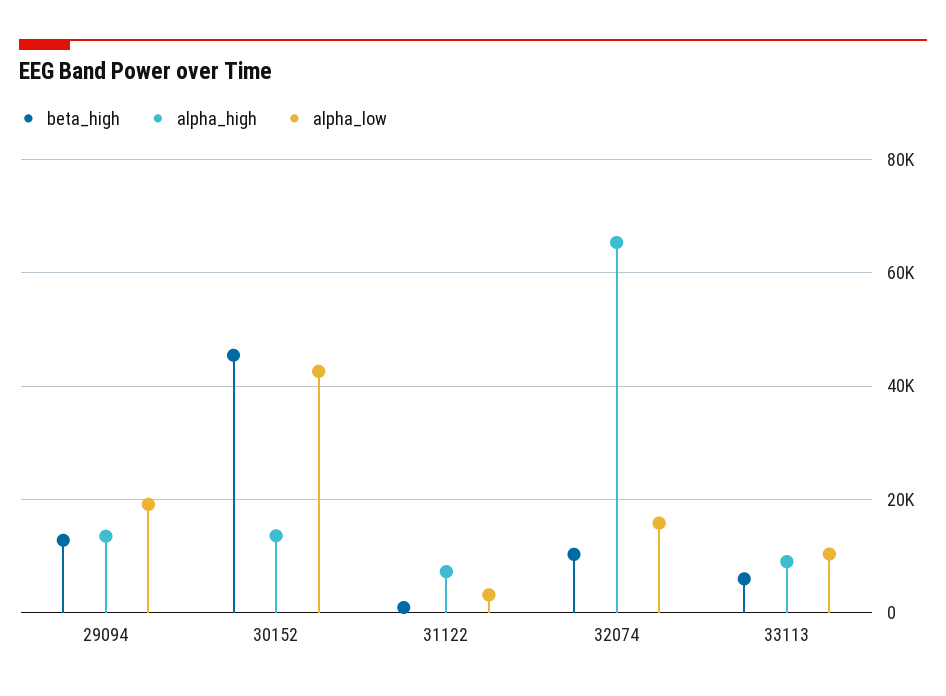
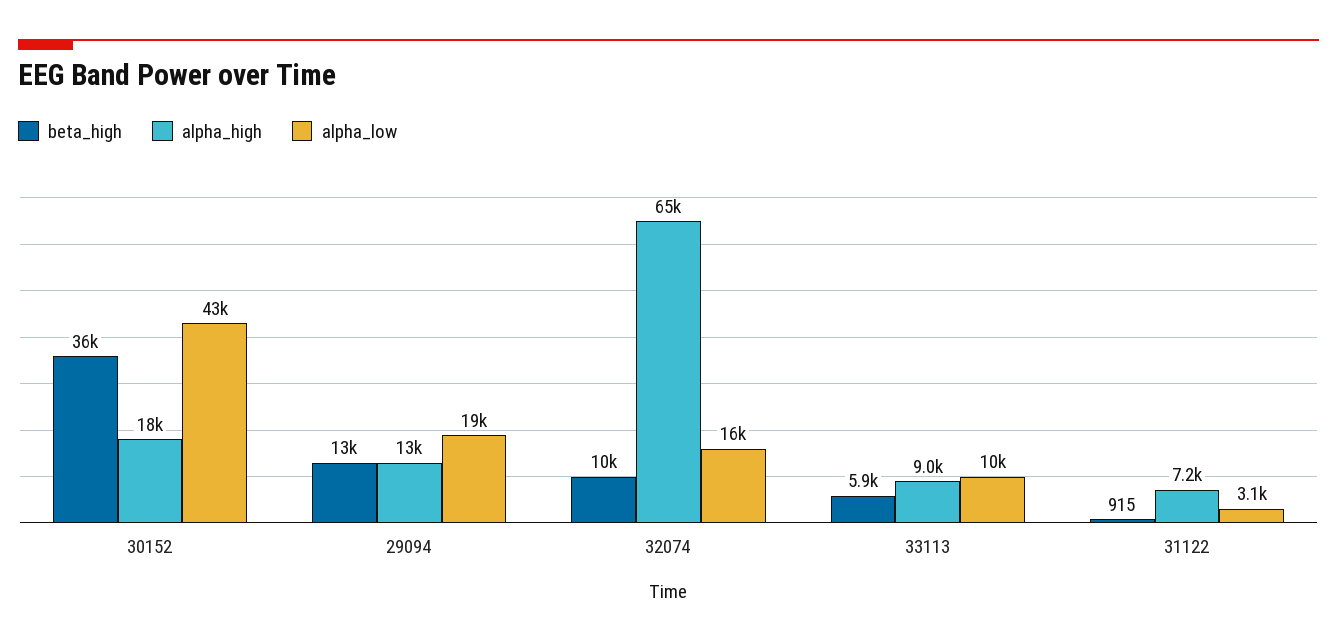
  {
    "beta_high": {
      "29094": 13000,
-     "30152": 46000,
+     "30152": 36000,
      "31122": 915,
      "32074": 10000,
      "33113": 5900
    },
    "alpha_high": {
      "29094": 13000,
-     "30152": 14000,
+     "30152": 18000,
      "31122": 7200,
      "32074": 65000,
      "33113": 9000
    },
    "alpha_low": {
      "29094": 19000,
      "30152": 43000,
      "31122": 3100,
      "32074": 16000,
      "33113": 10000
    }
  }

